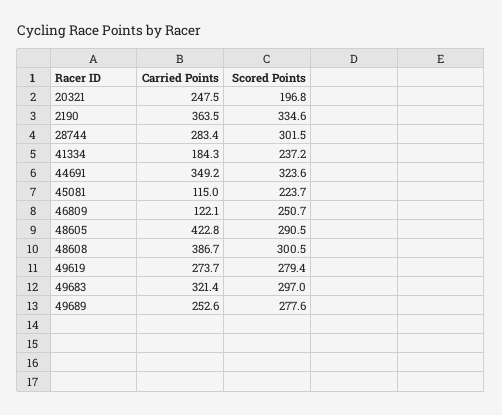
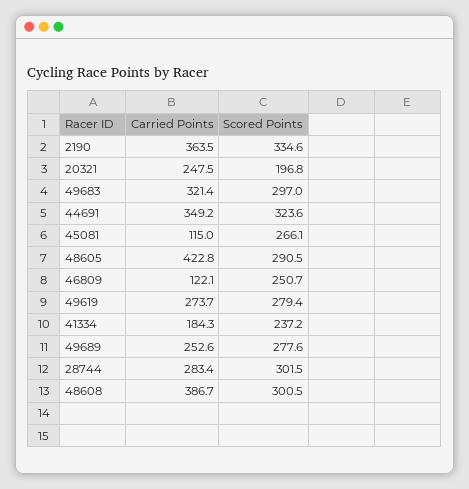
  {
    "Carried Points": {
      "20321": 247.5,
      "2190": 363.5,
      "28744": 283.4,
      "41334": 184.3,
      "44691": 349.2,
      "45081": 115,
      "46809": 122.1,
      "48605": 422.8,
      "48608": 386.7,
      "49619": 273.7,
      "49683": 321.4,
      "49689": 252.6
    },
    "Scored Points": {
      "20321": 196.8,
      "2190": 334.6,
      "28744": 301.5,
      "41334": 237.2,
      "44691": 323.6,
-     "45081": 223.7,
+     "45081": 266.1,
      "46809": 250.7,
      "48605": 290.5,
      "48608": 300.5,
      "49619": 279.4,
      "49683": 297,
      "49689": 277.6
    }
  }

